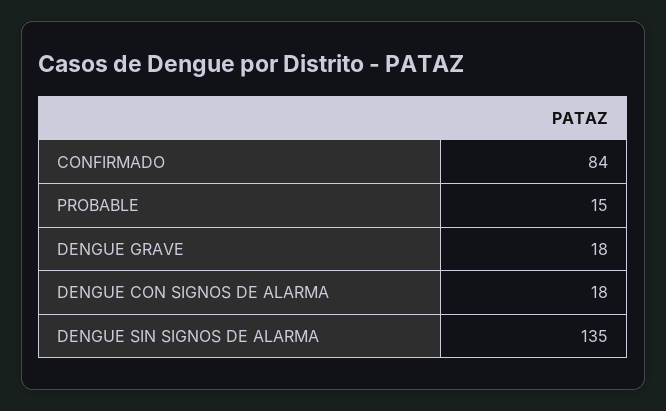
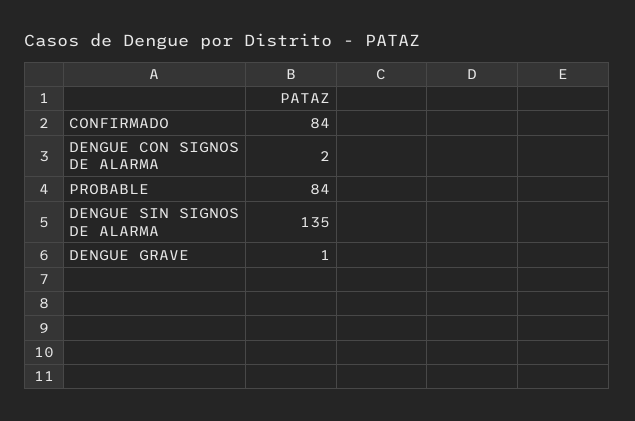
  {
    "CONFIRMADO": 84,
-   "PROBABLE": 15,
+   "PROBABLE": 84,
-   "DENGUE GRAVE": 18,
+   "DENGUE GRAVE": 1,
-   "DENGUE CON SIGNOS DE ALARMA": 18,
+   "DENGUE CON SIGNOS DE ALARMA": 2,
    "DENGUE SIN SIGNOS DE ALARMA": 135
  }

